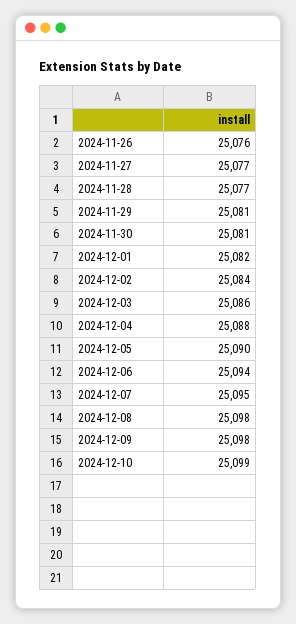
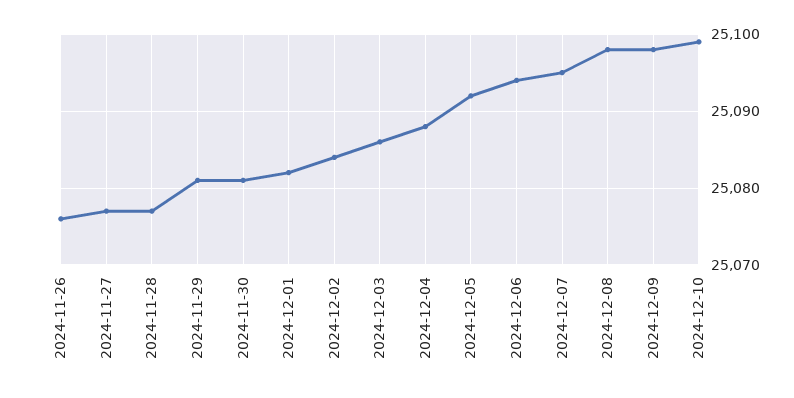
  {
    "2024-11-26": 25076,
    "2024-11-27": 25077,
    "2024-11-28": 25077,
    "2024-11-29": 25081,
    "2024-11-30": 25081,
    "2024-12-01": 25082,
    "2024-12-02": 25084,
    "2024-12-03": 25086,
    "2024-12-04": 25088,
-   "2024-12-05": 25090,
+   "2024-12-05": 25092,
    "2024-12-06": 25094,
    "2024-12-07": 25095,
    "2024-12-08": 25098,
    "2024-12-09": 25098,
    "2024-12-10": 25099
  }

